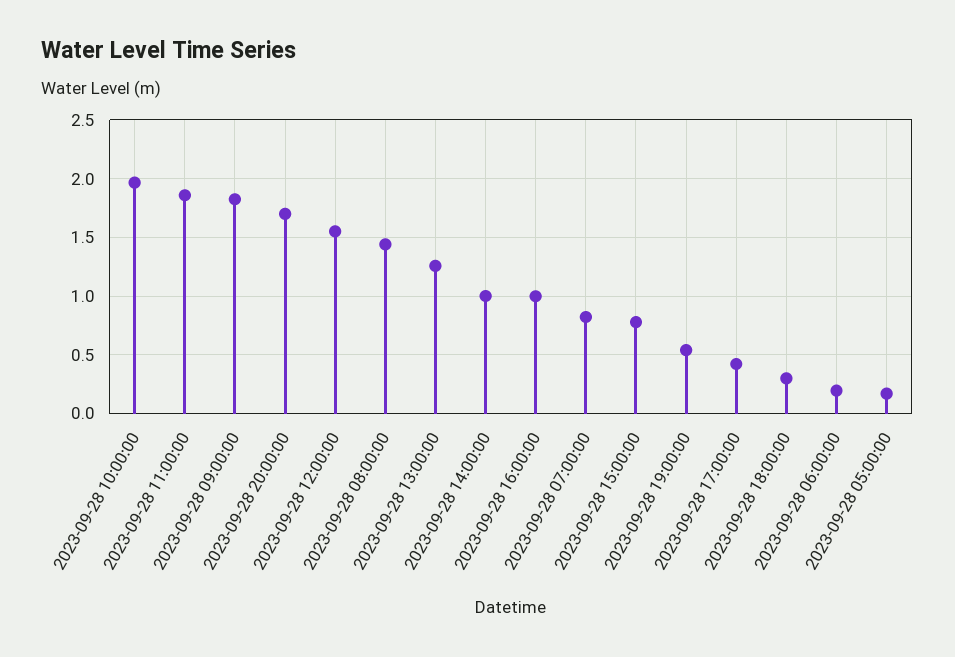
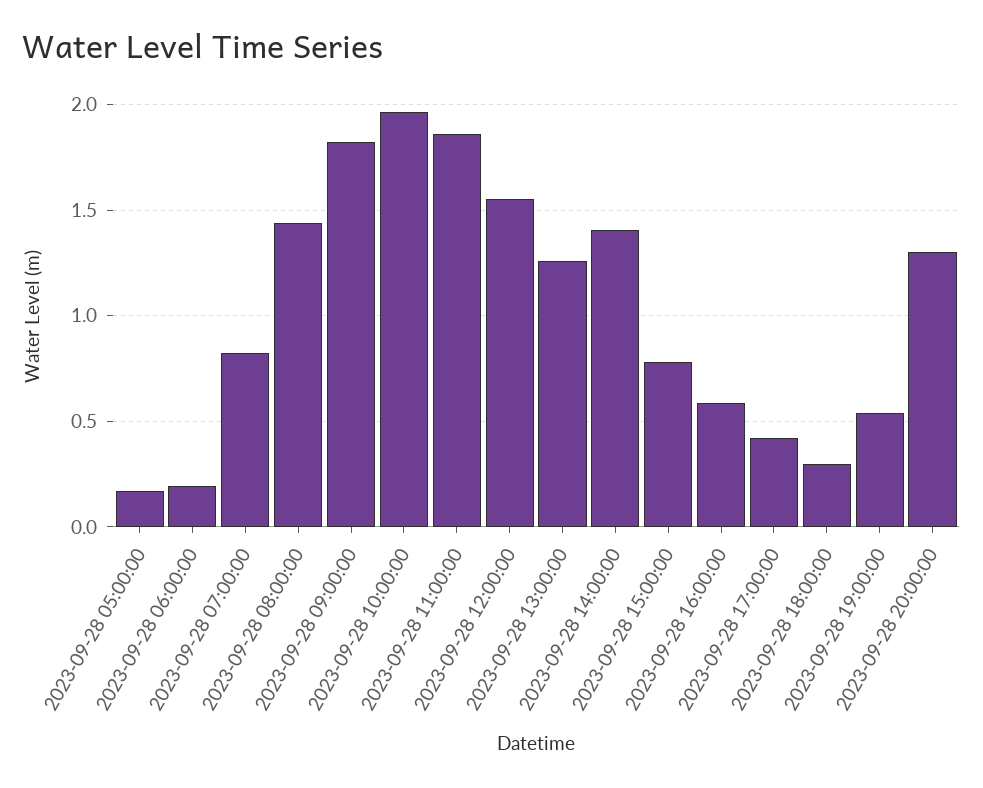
  {
    "2023-09-28 10:00:00": 1.95,
    "2023-09-28 11:00:00": 1.85,
    "2023-09-28 09:00:00": 1.85,
-   "2023-09-28 20:00:00": 1.7,
+   "2023-09-28 20:00:00": 1.3,
    "2023-09-28 12:00:00": 1.55,
    "2023-09-28 08:00:00": 1.45,
    "2023-09-28 13:00:00": 1.25,
-   "2023-09-28 14:00:00": 1,
+   "2023-09-28 14:00:00": 1.4,
-   "2023-09-28 16:00:00": 1,
+   "2023-09-28 16:00:00": 0.6,
    "2023-09-28 07:00:00": 0.8,
    "2023-09-28 15:00:00": 0.8,
    "2023-09-28 19:00:00": 0.55,
    "2023-09-28 17:00:00": 0.4,
    "2023-09-28 18:00:00": 0.3,
    "2023-09-28 06:00:00": 0.2,
    "2023-09-28 05:00:00": 0.15
  }

